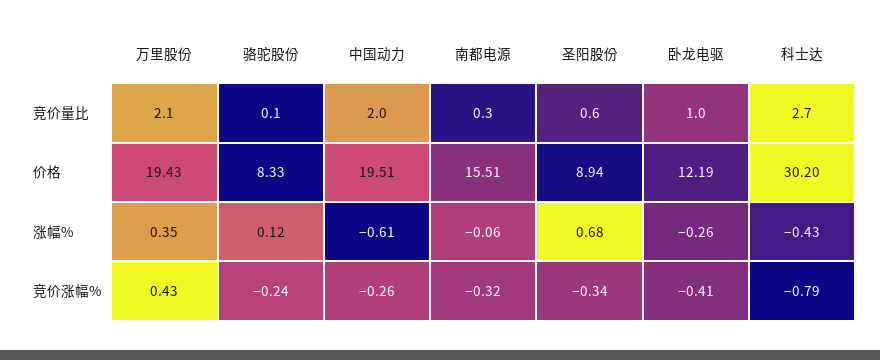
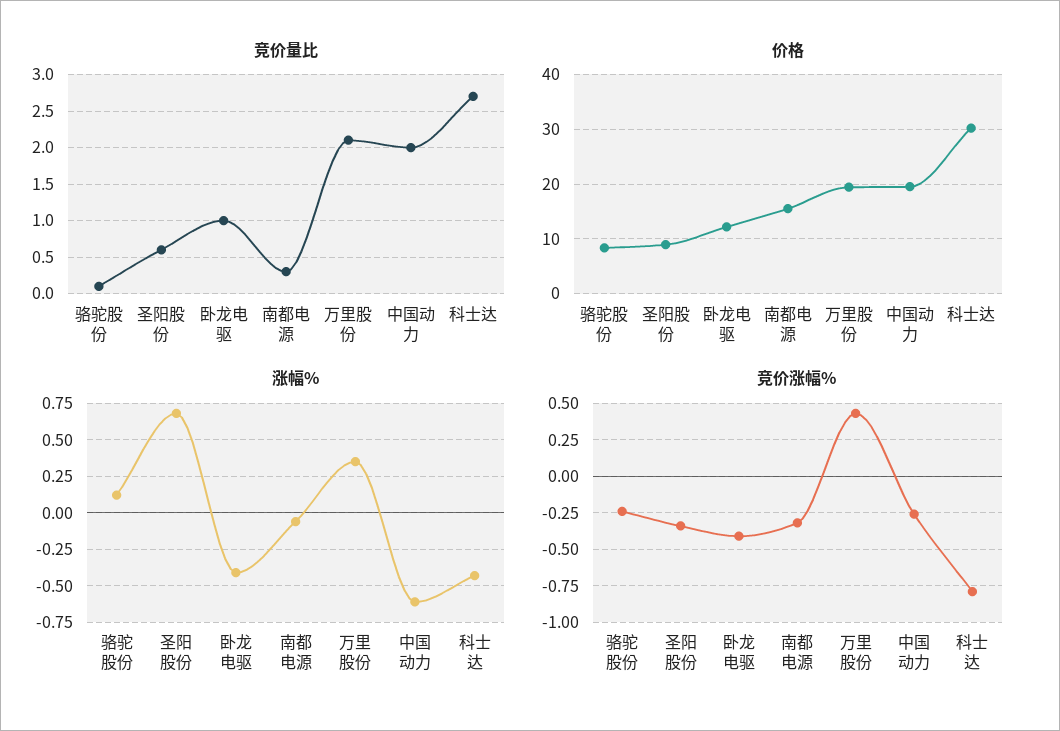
  {
    "竞价量比": {
      "万里股份": 2.1,
      "骆驼股份": 0.1,
      "中国动力": 2,
      "南都电源": 0.3,
      "圣阳股份": 0.6,
      "卧龙电驱": 1,
      "科士达": 2.7
    },
    "价格": {
      "万里股份": 19.43,
      "骆驼股份": 8.33,
      "中国动力": 19.51,
      "南都电源": 15.51,
      "圣阳股份": 8.94,
      "卧龙电驱": 12.19,
      "科士达": 30.2
    },
    "涨幅%": {
      "万里股份": 0.35,
      "骆驼股份": 0.12,
      "中国动力": -0.61,
      "南都电源": -0.06,
      "圣阳股份": 0.68,
-     "卧龙电驱": -0.26,
+     "卧龙电驱": -0.4,
      "科士达": -0.43
    },
    "竞价涨幅%": {
      "万里股份": 0.43,
      "骆驼股份": -0.24,
      "中国动力": -0.26,
      "南都电源": -0.32,
      "圣阳股份": -0.34,
      "卧龙电驱": -0.41,
      "科士达": -0.79
    }
  }

